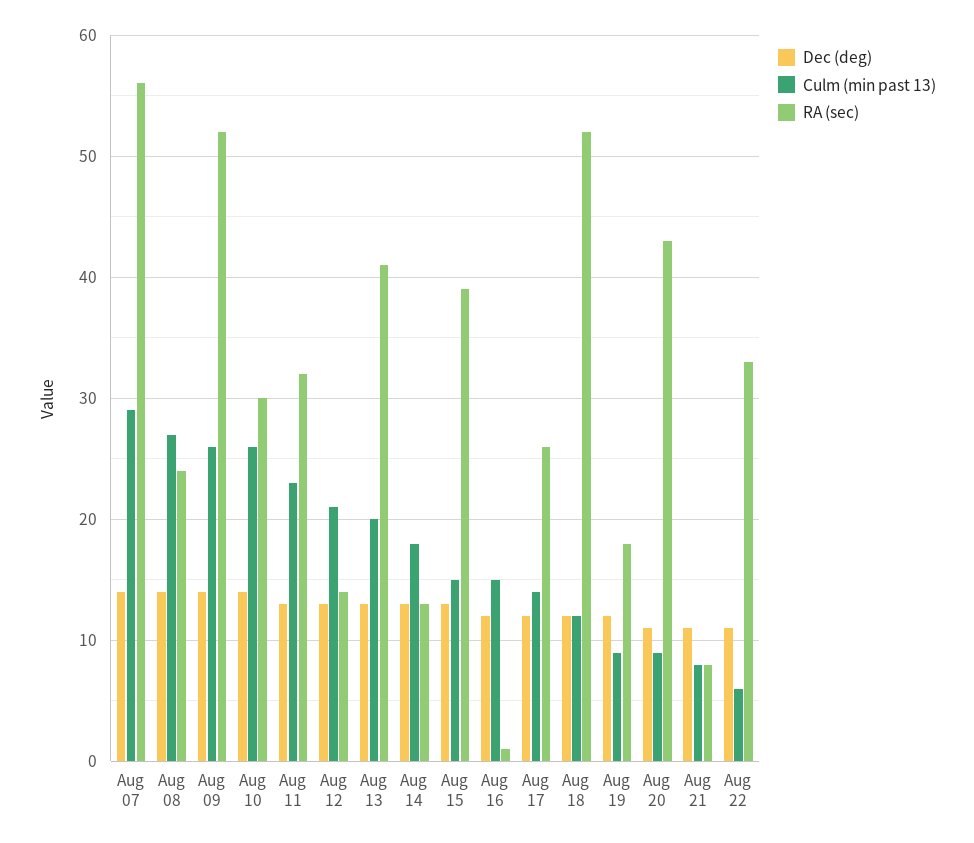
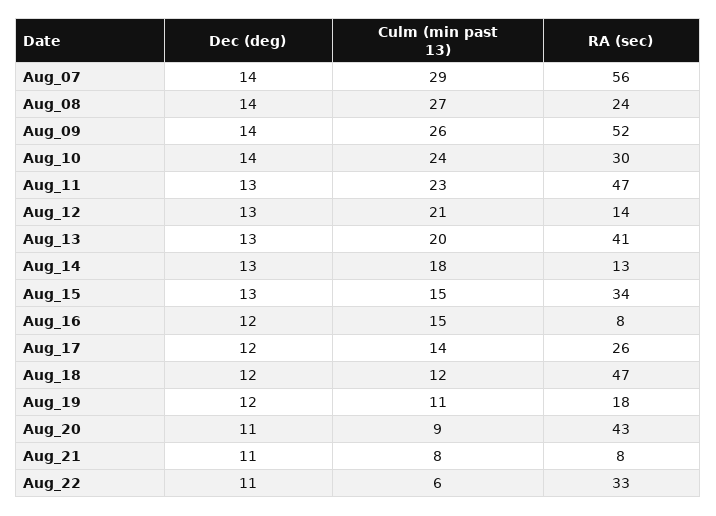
  {
    "Dec (deg)": {
      "Aug 07": 14,
      "Aug 08": 14,
      "Aug 09": 14,
      "Aug 10": 14,
      "Aug 11": 13,
      "Aug 12": 13,
      "Aug 13": 13,
      "Aug 14": 13,
      "Aug 15": 13,
      "Aug 16": 12,
      "Aug 17": 12,
      "Aug 18": 12,
      "Aug 19": 12,
      "Aug 20": 11,
      "Aug 21": 11,
      "Aug 22": 11
    },
    "Culm (min past 13)": {
      "Aug 07": 29,
      "Aug 08": 27,
      "Aug 09": 26,
-     "Aug 10": 26,
+     "Aug 10": 24,
      "Aug 11": 23,
      "Aug 12": 21,
      "Aug 13": 20,
      "Aug 14": 18,
      "Aug 15": 15,
      "Aug 16": 15,
      "Aug 17": 14,
      "Aug 18": 12,
-     "Aug 19": 9,
+     "Aug 19": 11,
      "Aug 20": 9,
      "Aug 21": 8,
      "Aug 22": 6
    },
    "RA (sec)": {
      "Aug 07": 56,
      "Aug 08": 24,
      "Aug 09": 52,
      "Aug 10": 30,
-     "Aug 11": 32,
+     "Aug 11": 47,
      "Aug 12": 14,
      "Aug 13": 41,
      "Aug 14": 13,
-     "Aug 15": 39,
+     "Aug 15": 34,
-     "Aug 16": 1,
+     "Aug 16": 8,
      "Aug 17": 26,
-     "Aug 18": 52,
+     "Aug 18": 47,
      "Aug 19": 18,
      "Aug 20": 43,
      "Aug 21": 8,
      "Aug 22": 33
    }
  }

